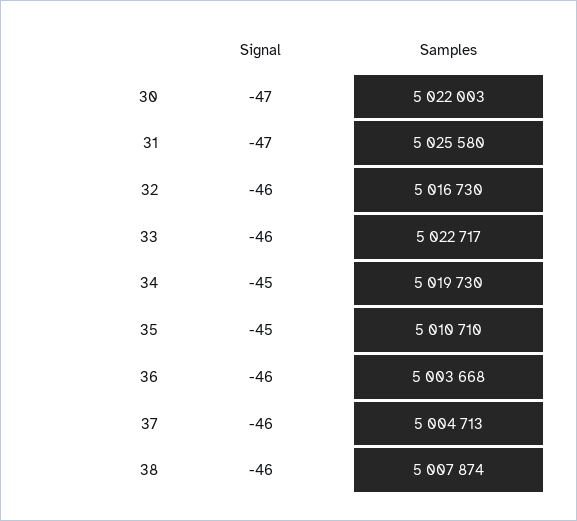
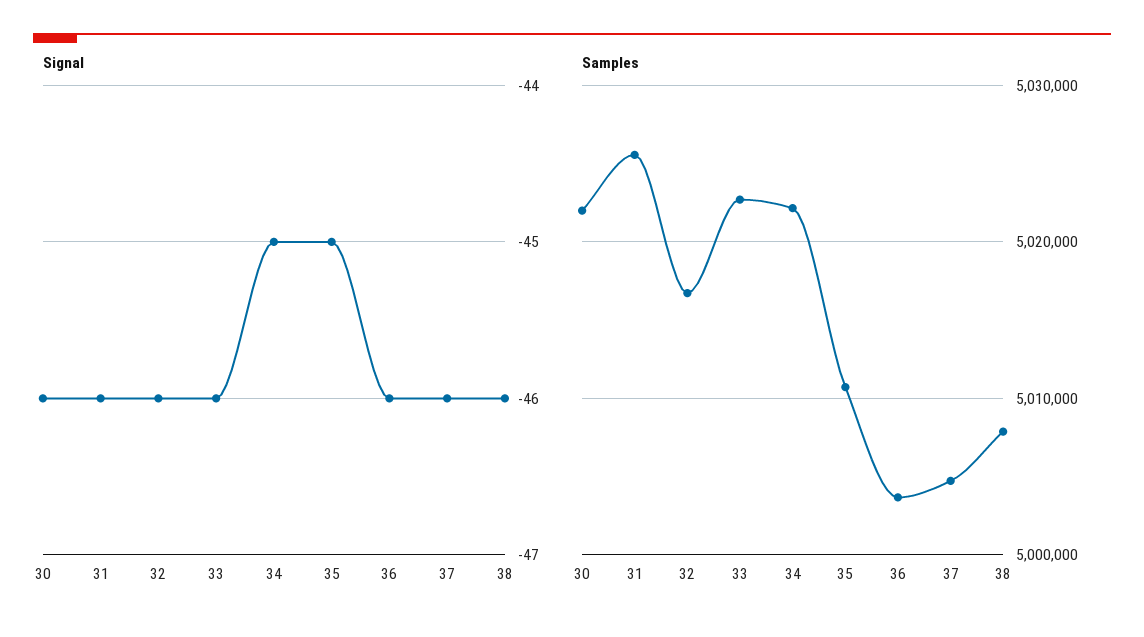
  {
    "Signal": {
-     "30": -47,
+     "30": -46,
-     "31": -47,
+     "31": -46,
      "32": -46,
      "33": -46,
      "34": -45,
      "35": -45,
      "36": -46,
      "37": -46,
      "38": -46
    },
    "Samples": {
      "30": 5022003,
      "31": 5025580,
      "32": 5016730,
      "33": 5022717,
-     "34": 5019730,
+     "34": 5022000,
      "35": 5010710,
      "36": 5003668,
      "37": 5004713,
      "38": 5007874
    }
  }

